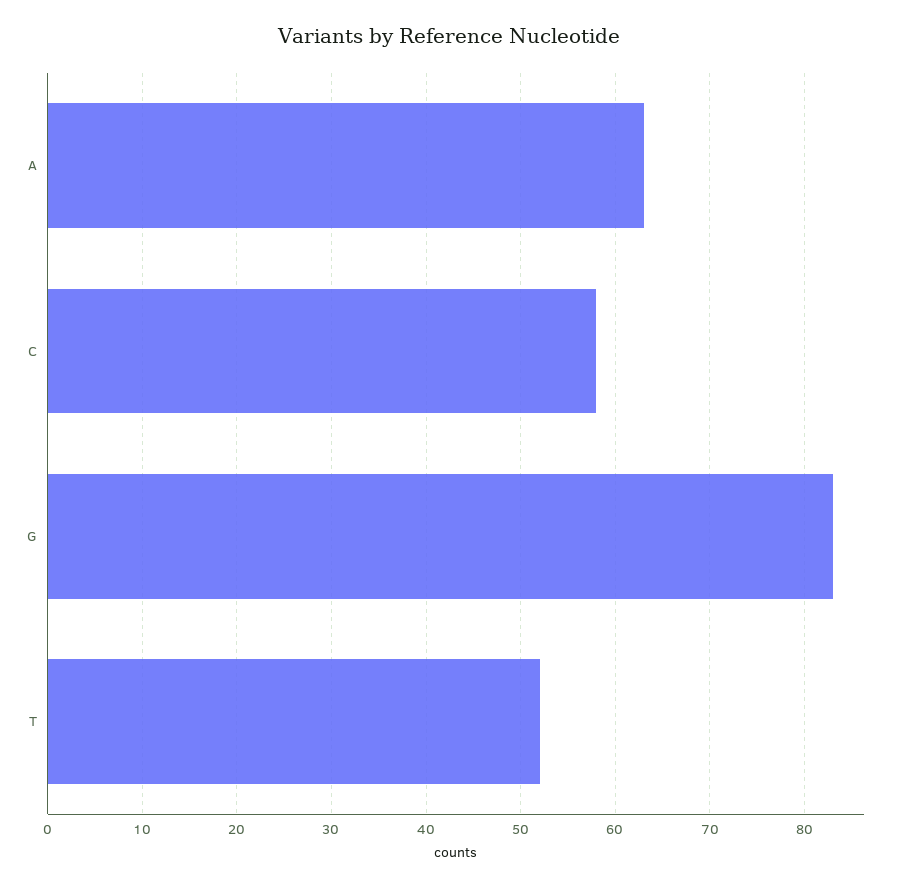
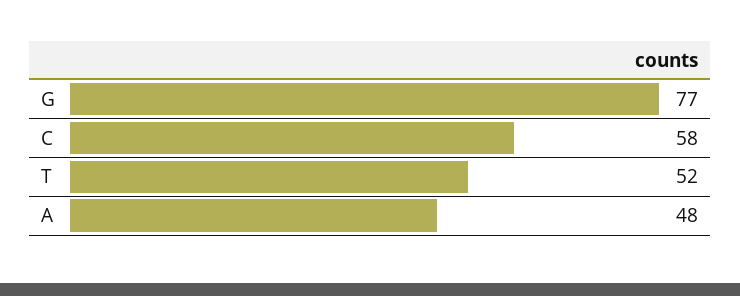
  {
-   "A": 63,
+   "A": 48,
    "C": 58,
-   "G": 83,
+   "G": 77,
    "T": 52
  }

